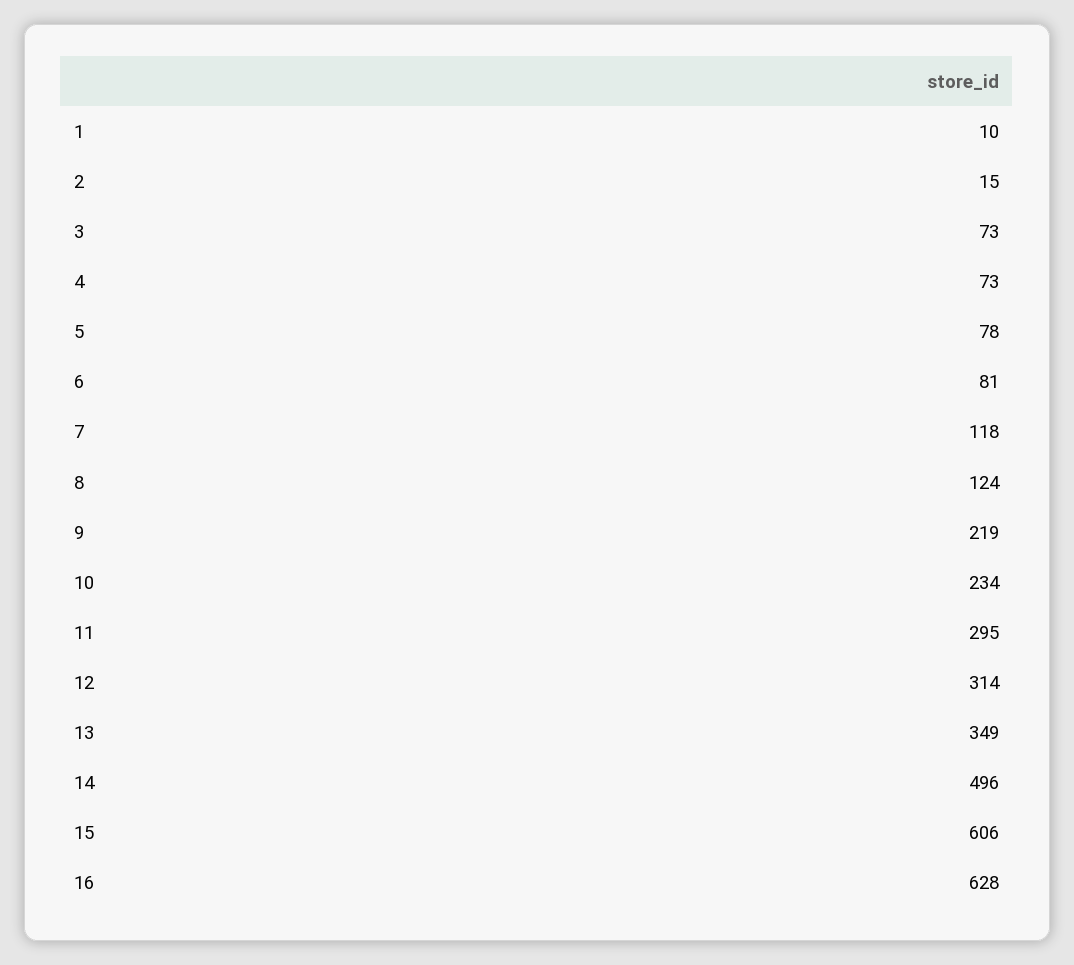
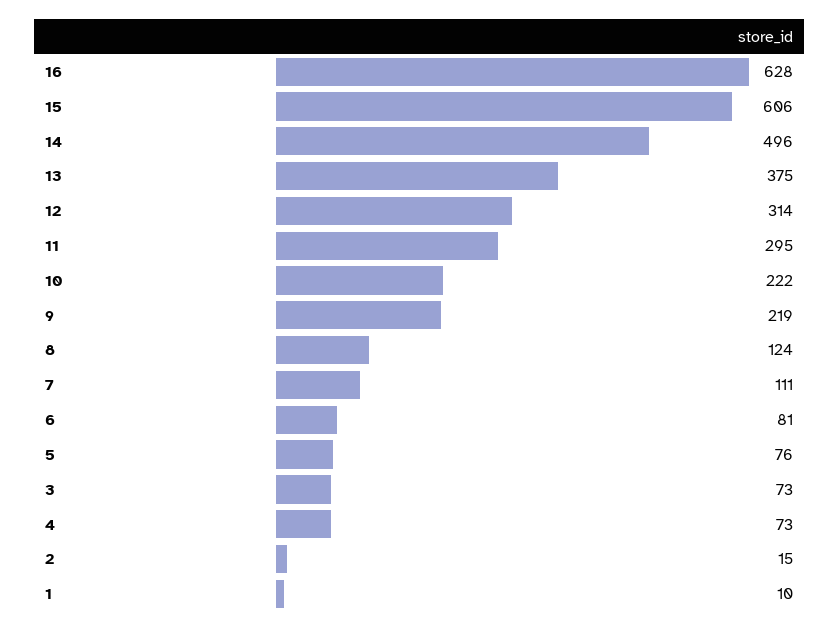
  {
    "1": 10,
    "2": 15,
    "3": 73,
    "4": 73,
-   "5": 78,
+   "5": 76,
    "6": 81,
-   "7": 118,
+   "7": 111,
    "8": 124,
    "9": 219,
-   "10": 234,
+   "10": 222,
    "11": 295,
    "12": 314,
-   "13": 349,
+   "13": 375,
    "14": 496,
    "15": 606,
    "16": 628
  }

